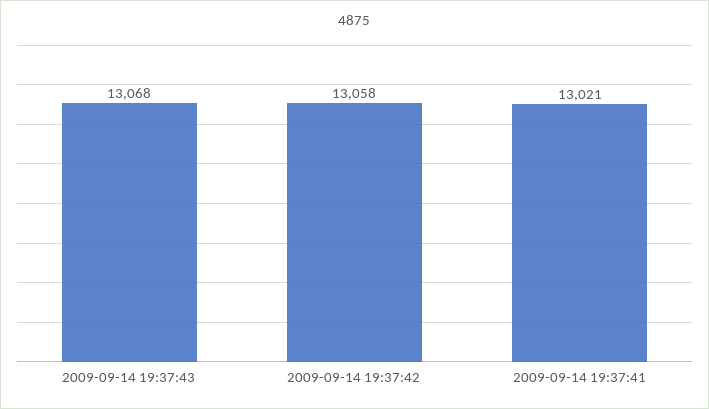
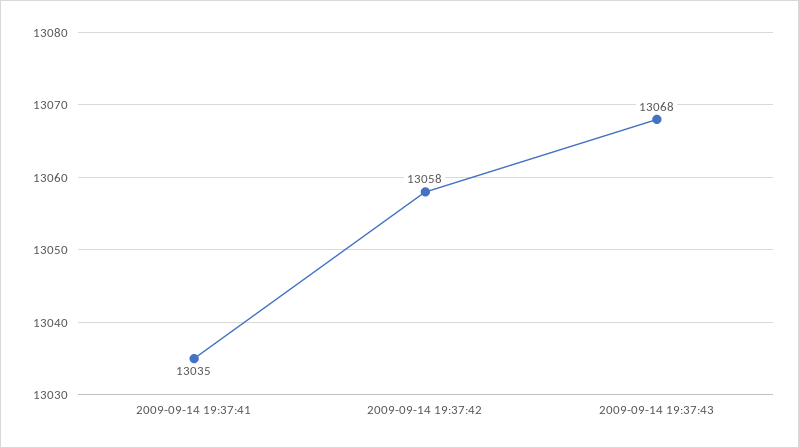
  {
    "2009-09-14 19:37:43": 13068,
    "2009-09-14 19:37:42": 13058,
-   "2009-09-14 19:37:41": 13021
+   "2009-09-14 19:37:41": 13035
  }

